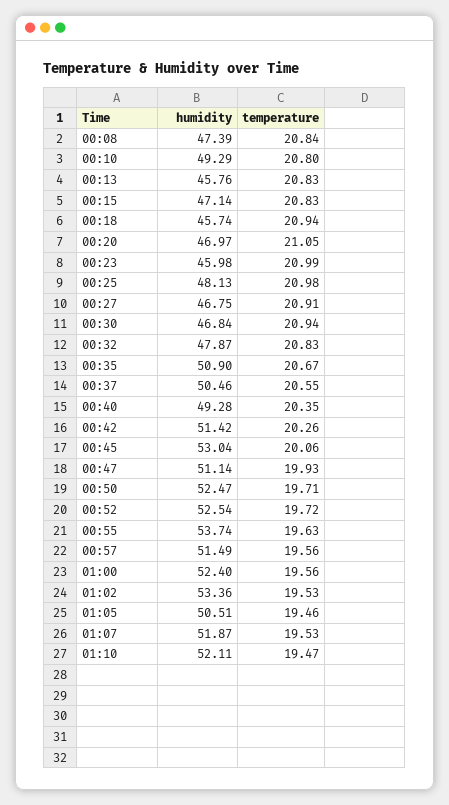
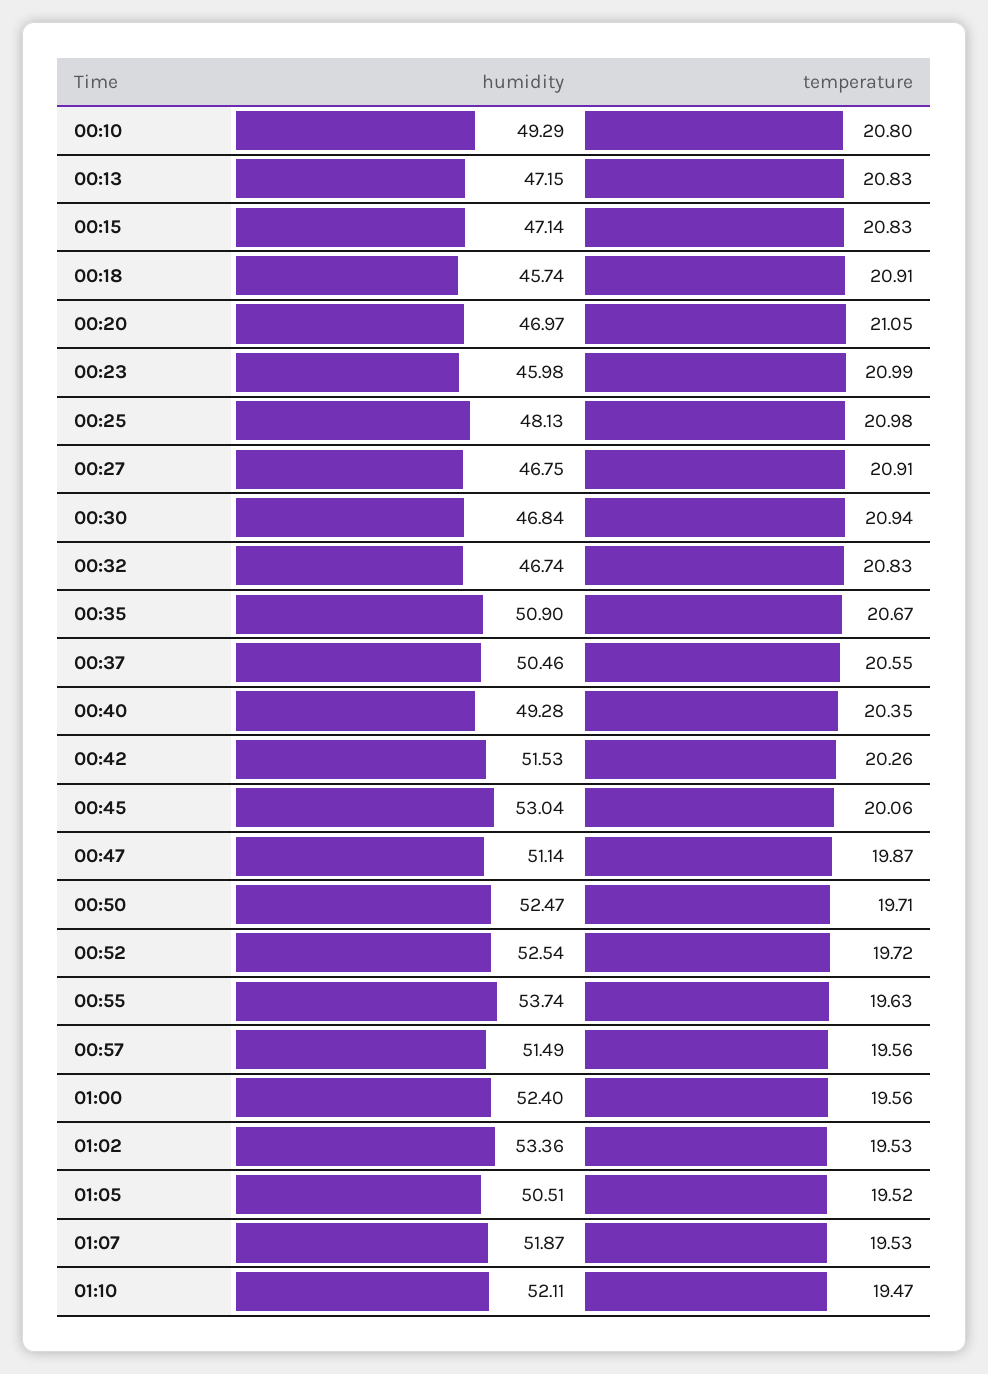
  {
    "humidity": {
-     "00:08": 47.39,
      "00:10": 49.29,
-     "00:13": 45.76,
+     "00:13": 47.15,
      "00:15": 47.14,
      "00:18": 45.74,
      "00:20": 46.97,
      "00:23": 45.98,
      "00:25": 48.13,
      "00:27": 46.75,
      "00:30": 46.84,
-     "00:32": 47.87,
+     "00:32": 46.74,
      "00:35": 50.9,
      "00:37": 50.46,
      "00:40": 49.28,
-     "00:42": 51.42,
+     "00:42": 51.53,
      "00:45": 53.04,
      "00:47": 51.14,
      "00:50": 52.47,
      "00:52": 52.54,
      "00:55": 53.74,
      "00:57": 51.49,
      "01:00": 52.4,
      "01:02": 53.36,
      "01:05": 50.51,
      "01:07": 51.87,
      "01:10": 52.11
    },
    "temperature": {
-     "00:08": 20.84,
      "00:10": 20.8,
      "00:13": 20.83,
      "00:15": 20.83,
-     "00:18": 20.94,
+     "00:18": 20.91,
      "00:20": 21.05,
      "00:23": 20.99,
      "00:25": 20.98,
      "00:27": 20.91,
      "00:30": 20.94,
      "00:32": 20.83,
      "00:35": 20.67,
      "00:37": 20.55,
      "00:40": 20.35,
      "00:42": 20.26,
      "00:45": 20.06,
-     "00:47": 19.93,
+     "00:47": 19.87,
      "00:50": 19.71,
      "00:52": 19.72,
      "00:55": 19.63,
      "00:57": 19.56,
      "01:00": 19.56,
      "01:02": 19.53,
-     "01:05": 19.46,
+     "01:05": 19.52,
      "01:07": 19.53,
      "01:10": 19.47
    }
  }

